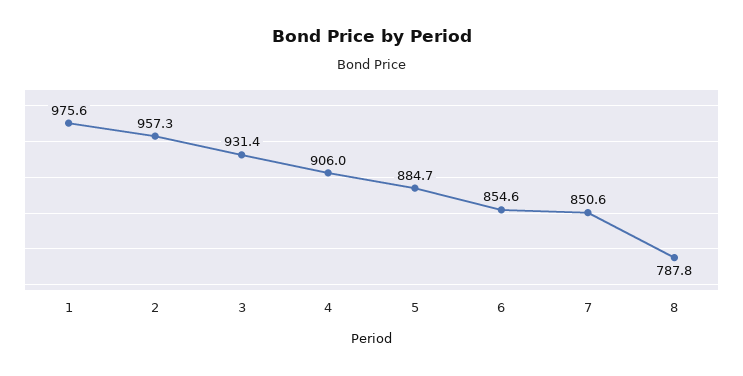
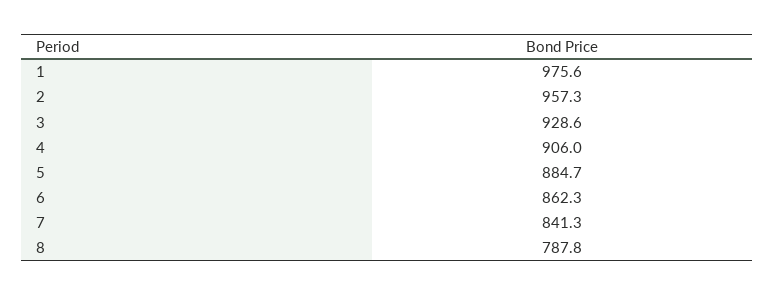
  {
    "1": 975.6,
    "2": 957.3,
-   "3": 931.4,
+   "3": 928.6,
    "4": 906,
    "5": 884.7,
-   "6": 854.6,
+   "6": 862.3,
-   "7": 850.6,
+   "7": 841.3,
    "8": 787.8
  }

